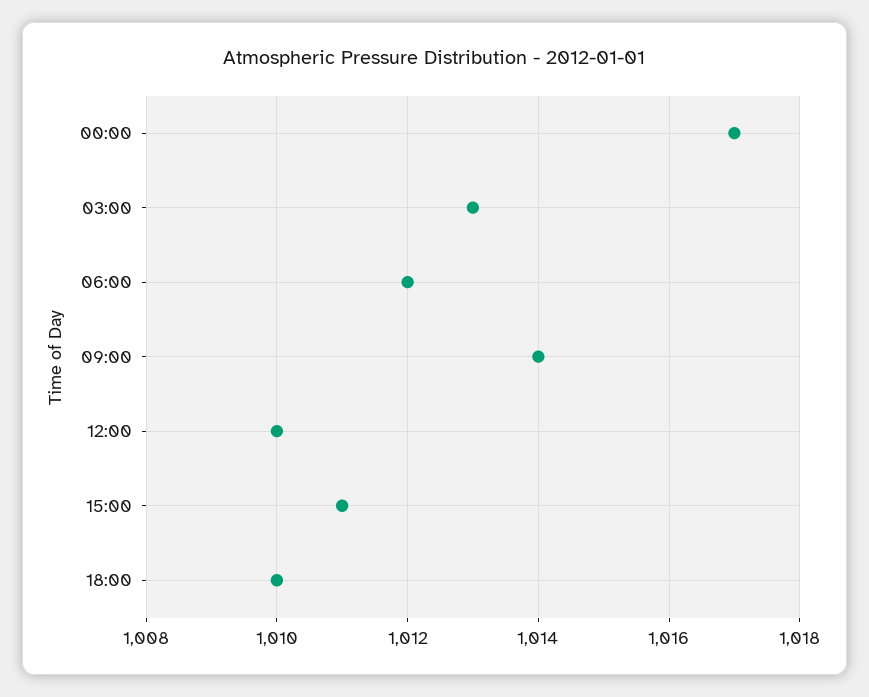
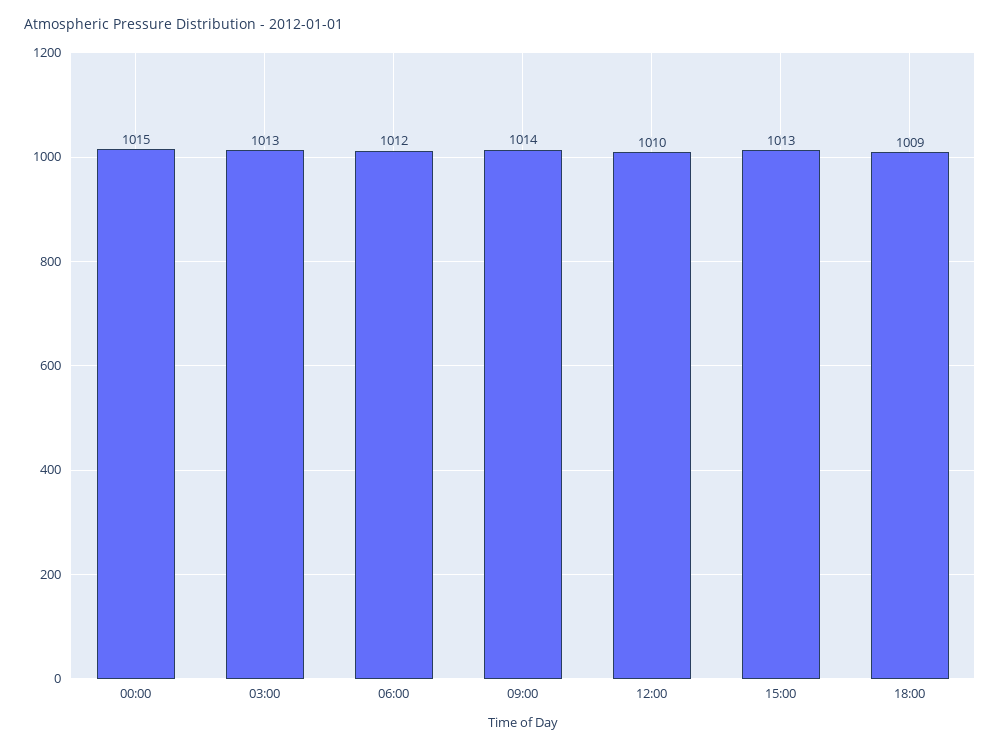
  {
-   "00:00": 1017,
+   "00:00": 1015,
    "03:00": 1013,
    "06:00": 1012,
    "09:00": 1014,
    "12:00": 1010,
-   "15:00": 1011,
+   "15:00": 1013,
-   "18:00": 1010
+   "18:00": 1009
  }

